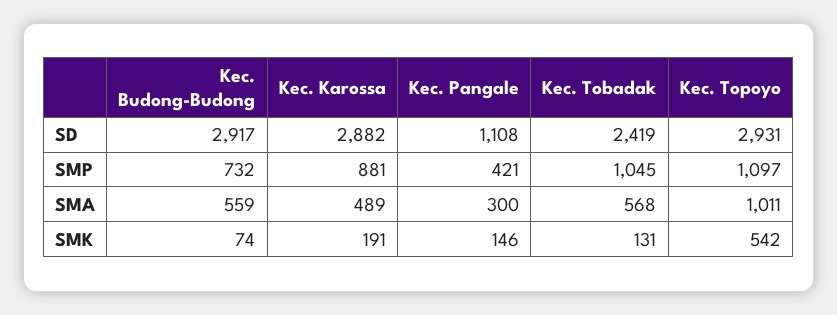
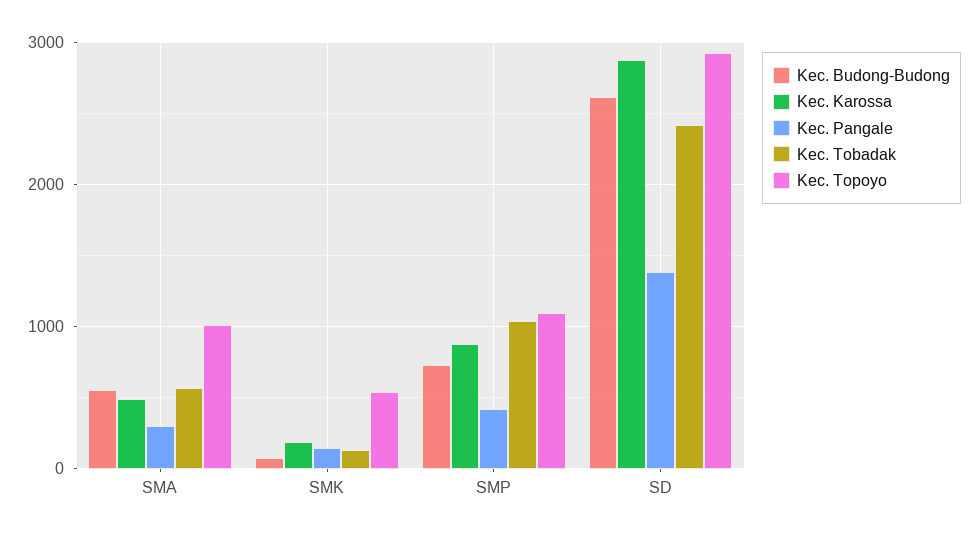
  {
    "Kec. Budong-Budong": {
-     "SD": 2917,
+     "SD": 2600,
      "SMP": 732,
      "SMA": 559,
      "SMK": 74
    },
    "Kec. Karossa": {
      "SD": 2882,
      "SMP": 881,
      "SMA": 489,
      "SMK": 191
    },
    "Kec. Pangale": {
-     "SD": 1108,
+     "SD": 1400,
      "SMP": 421,
      "SMA": 300,
      "SMK": 146
    },
    "Kec. Tobadak": {
      "SD": 2419,
      "SMP": 1045,
      "SMA": 568,
      "SMK": 131
    },
    "Kec. Topoyo": {
      "SD": 2931,
      "SMP": 1097,
      "SMA": 1011,
      "SMK": 542
    }
  }

